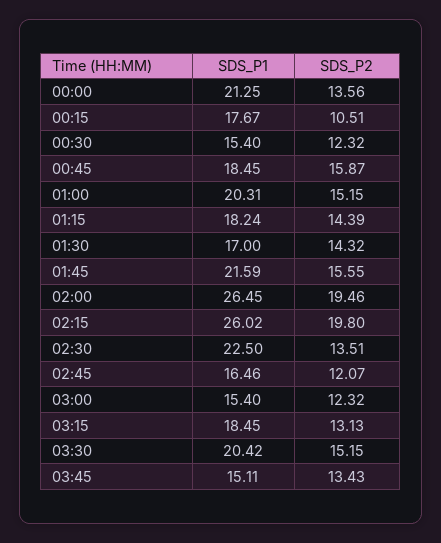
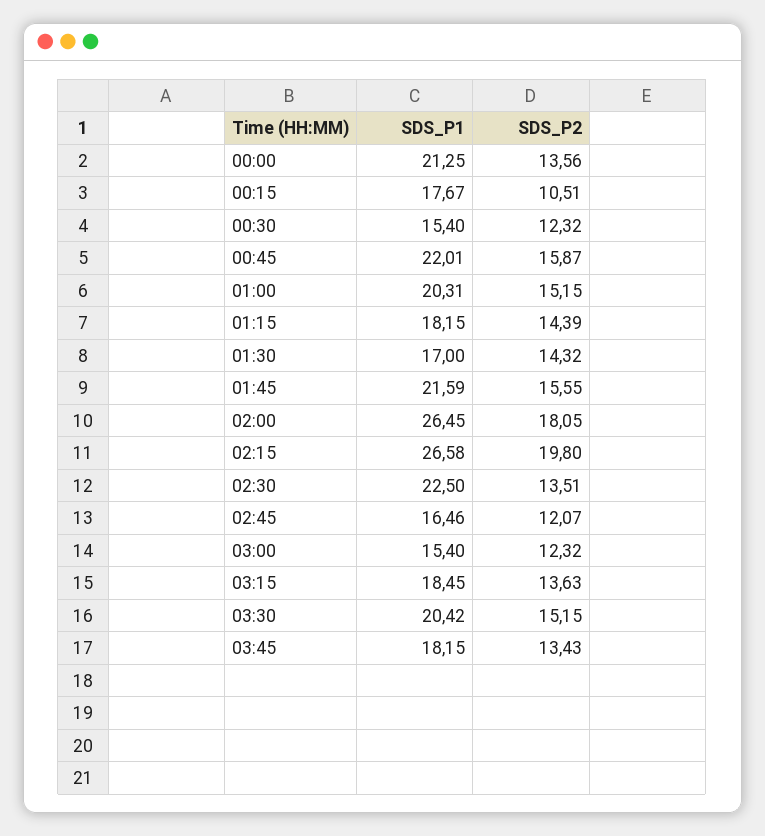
  {
    "SDS_P1": {
      "00:00": 21.25,
      "00:15": 17.67,
      "00:30": 15.4,
-     "00:45": 18.45,
+     "00:45": 22.01,
      "01:00": 20.31,
-     "01:15": 18.24,
+     "01:15": 18.15,
      "01:30": 17,
      "01:45": 21.59,
      "02:00": 26.45,
-     "02:15": 26.02,
+     "02:15": 26.58,
      "02:30": 22.5,
      "02:45": 16.46,
      "03:00": 15.4,
      "03:15": 18.45,
      "03:30": 20.42,
-     "03:45": 15.11
+     "03:45": 18.15
    },
    "SDS_P2": {
      "00:00": 13.56,
      "00:15": 10.51,
      "00:30": 12.32,
      "00:45": 15.87,
      "01:00": 15.15,
      "01:15": 14.39,
      "01:30": 14.32,
      "01:45": 15.55,
-     "02:00": 19.46,
+     "02:00": 18.05,
      "02:15": 19.8,
      "02:30": 13.51,
      "02:45": 12.07,
      "03:00": 12.32,
-     "03:15": 13.13,
+     "03:15": 13.63,
      "03:30": 15.15,
      "03:45": 13.43
    }
  }

